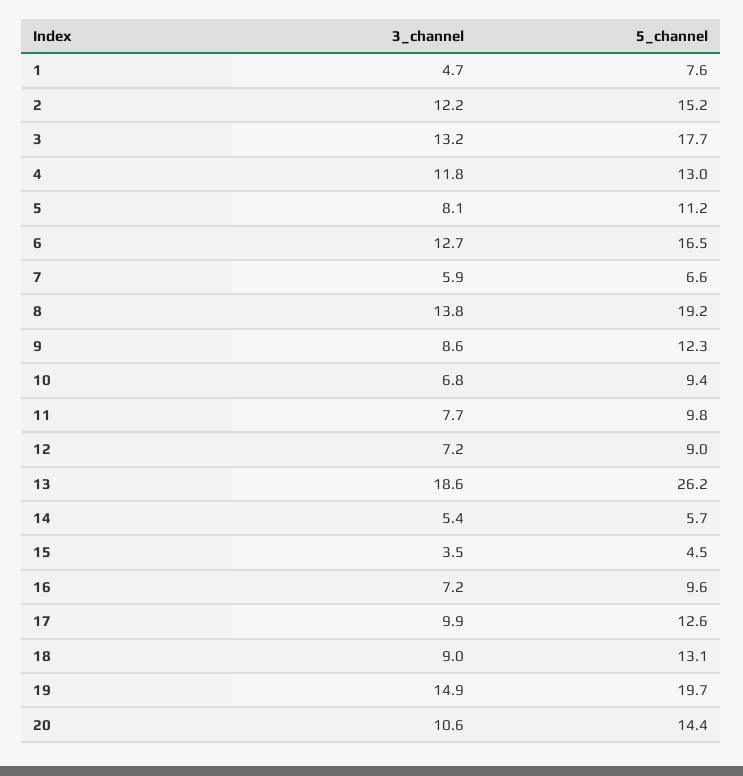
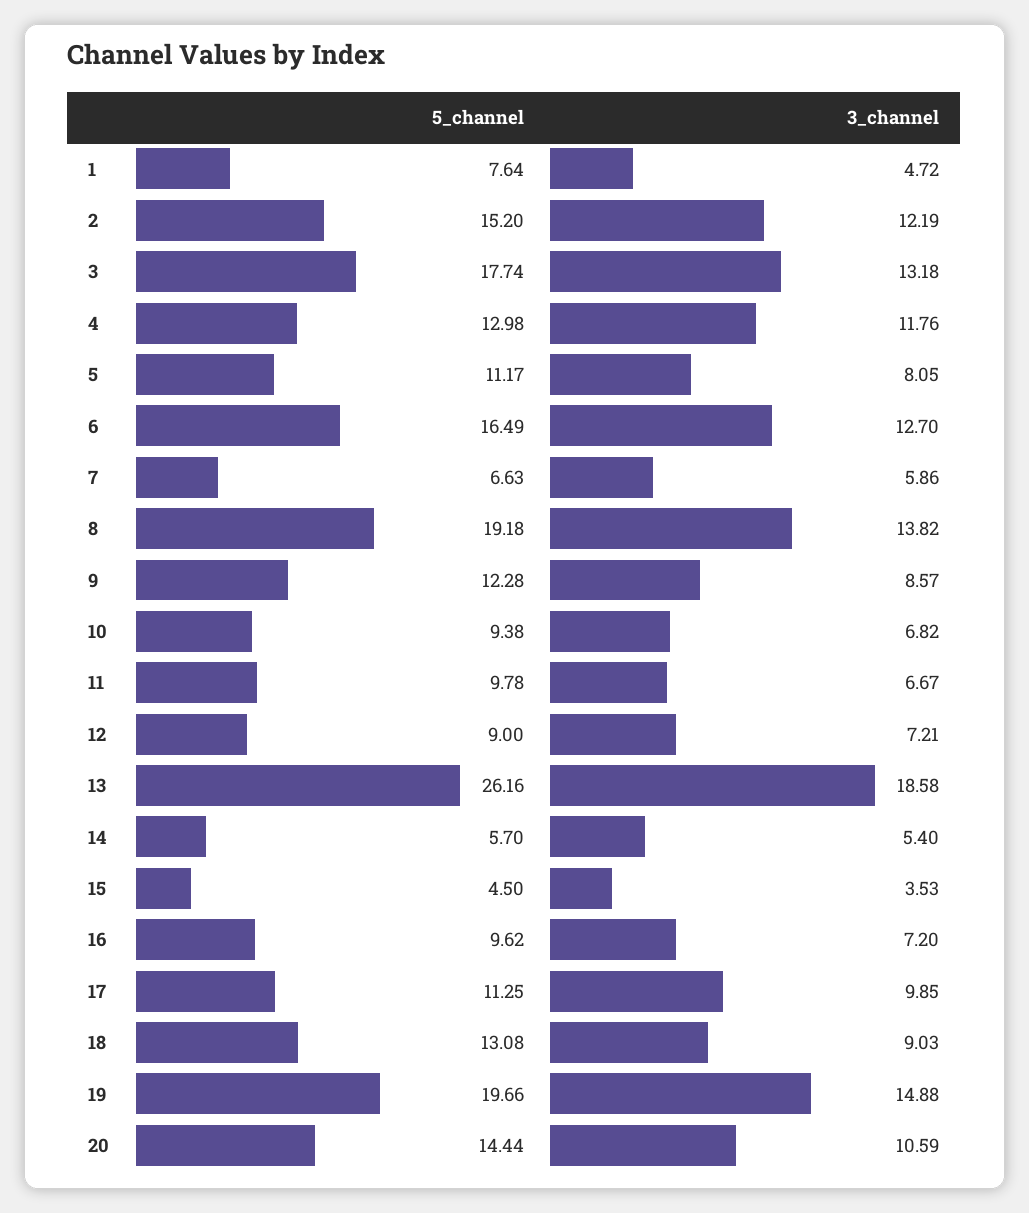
  {
    "3_channel": {
      "1": 4.72,
      "2": 12.19,
      "3": 13.18,
      "4": 11.76,
      "5": 8.05,
      "6": 12.7,
      "7": 5.86,
      "8": 13.82,
      "9": 8.57,
      "10": 6.82,
-     "11": 7.7,
+     "11": 6.67,
      "12": 7.21,
      "13": 18.58,
      "14": 5.4,
      "15": 3.53,
      "16": 7.2,
      "17": 9.85,
      "18": 9.03,
      "19": 14.88,
      "20": 10.59
    },
    "5_channel": {
      "1": 7.64,
      "2": 15.2,
      "3": 17.74,
      "4": 12.98,
      "5": 11.17,
      "6": 16.49,
      "7": 6.63,
      "8": 19.18,
      "9": 12.28,
      "10": 9.38,
      "11": 9.78,
      "12": 9,
      "13": 26.16,
      "14": 5.7,
      "15": 4.5,
      "16": 9.62,
-     "17": 12.6,
+     "17": 11.25,
      "18": 13.08,
      "19": 19.66,
      "20": 14.44
    }
  }

